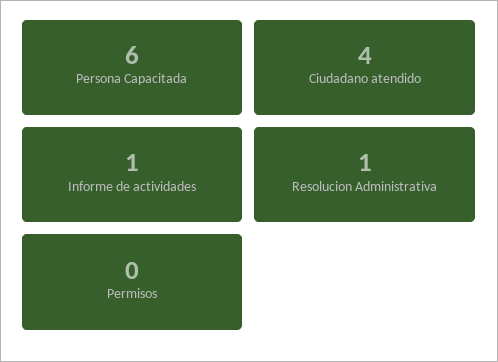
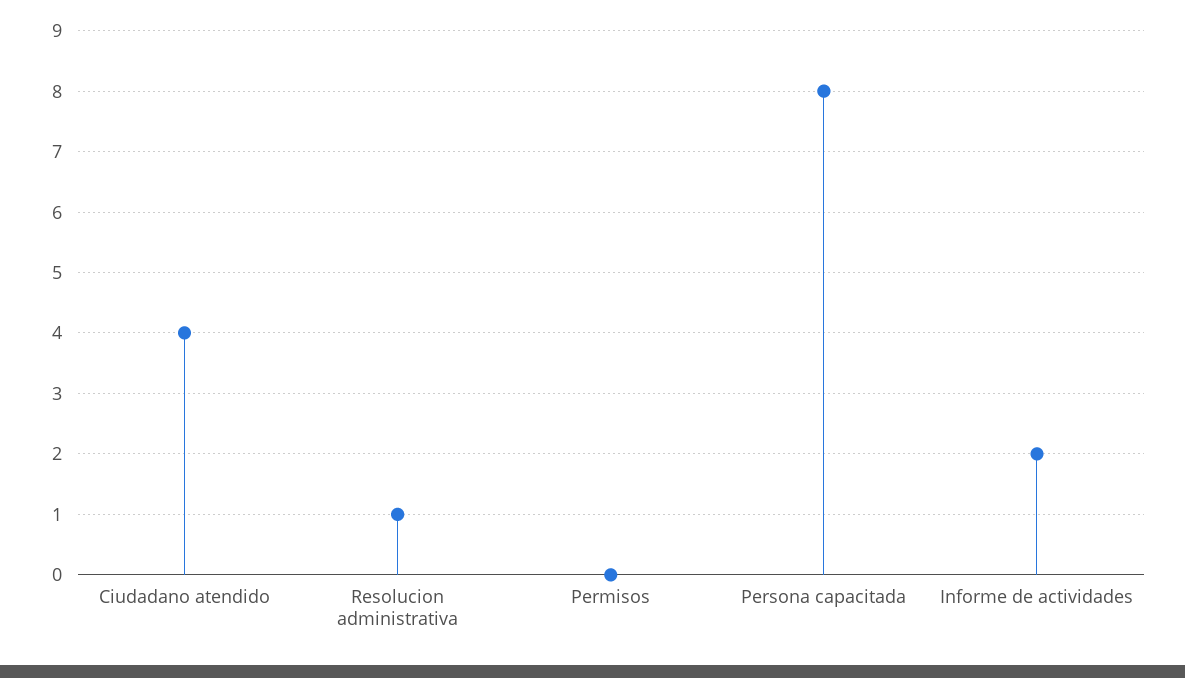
  {
-   "Persona Capacitada": 6,
+   "Persona Capacitada": 8,
    "Ciudadano atendido": 4,
-   "Informe de actividades": 1,
+   "Informe de actividades": 2,
    "Resolucion Administrativa": 1,
    "Permisos": 0
  }

